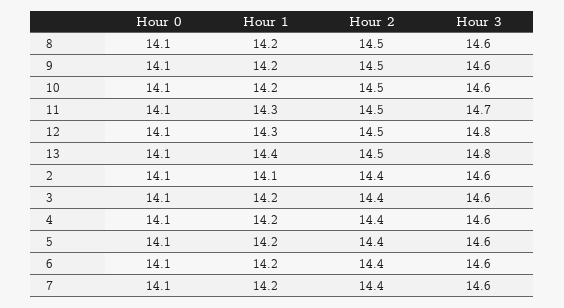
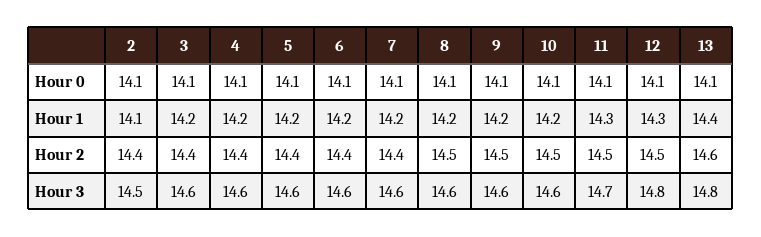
  {
    "Hour 0": {
      "8": 14.1,
      "9": 14.1,
      "10": 14.1,
      "11": 14.1,
      "12": 14.1,
      "13": 14.1,
      "2": 14.1,
      "3": 14.1,
      "4": 14.1,
      "5": 14.1,
      "6": 14.1,
      "7": 14.1
    },
    "Hour 1": {
      "8": 14.2,
      "9": 14.2,
      "10": 14.2,
      "11": 14.3,
      "12": 14.3,
      "13": 14.4,
      "2": 14.1,
      "3": 14.2,
      "4": 14.2,
      "5": 14.2,
      "6": 14.2,
      "7": 14.2
    },
    "Hour 2": {
      "8": 14.5,
      "9": 14.5,
      "10": 14.5,
      "11": 14.5,
      "12": 14.5,
-     "13": 14.5,
+     "13": 14.6,
      "2": 14.4,
      "3": 14.4,
      "4": 14.4,
      "5": 14.4,
      "6": 14.4,
      "7": 14.4
    },
    "Hour 3": {
      "8": 14.6,
      "9": 14.6,
      "10": 14.6,
      "11": 14.7,
      "12": 14.8,
      "13": 14.8,
-     "2": 14.6,
+     "2": 14.5,
      "3": 14.6,
      "4": 14.6,
      "5": 14.6,
      "6": 14.6,
      "7": 14.6
    }
  }

